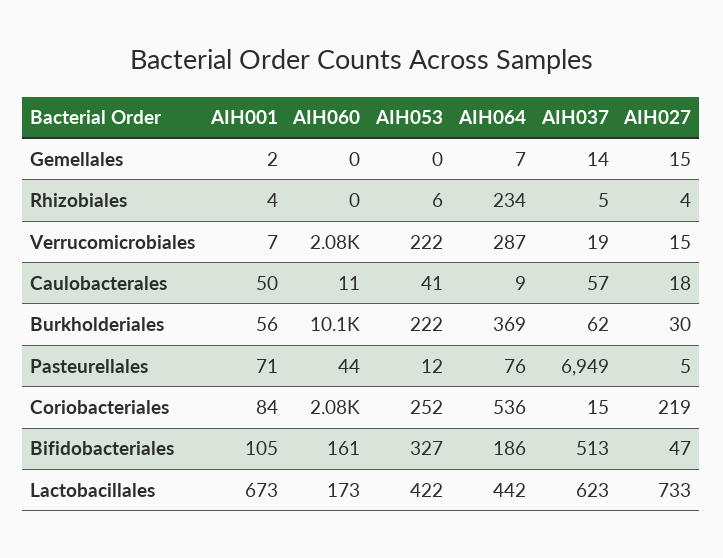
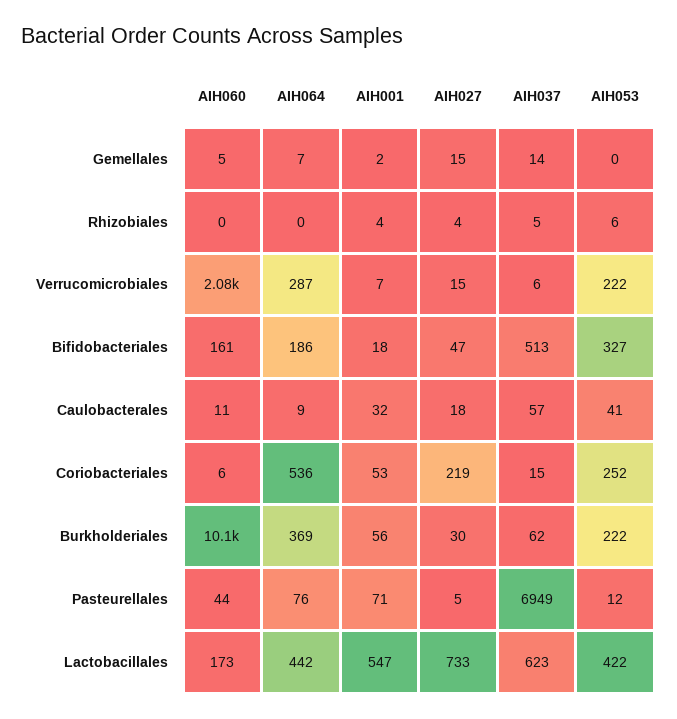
  {
    "AIH001": {
      "Gemellales": 2,
      "Rhizobiales": 4,
      "Verrucomicrobiales": 7,
-     "Caulobacterales": 50,
+     "Caulobacterales": 32,
      "Burkholderiales": 56,
      "Pasteurellales": 71,
-     "Coriobacteriales": 84,
+     "Coriobacteriales": 53,
-     "Bifidobacteriales": 105,
+     "Bifidobacteriales": 18,
-     "Lactobacillales": 673
+     "Lactobacillales": 547
    },
    "AIH060": {
-     "Gemellales": 0,
+     "Gemellales": 5,
      "Rhizobiales": 0,
      "Verrucomicrobiales": 2080,
      "Caulobacterales": 11,
      "Burkholderiales": 10100,
      "Pasteurellales": 44,
-     "Coriobacteriales": 2080,
+     "Coriobacteriales": 6,
      "Bifidobacteriales": 161,
      "Lactobacillales": 173
    },
    "AIH053": {
      "Gemellales": 0,
      "Rhizobiales": 6,
      "Verrucomicrobiales": 222,
      "Caulobacterales": 41,
      "Burkholderiales": 222,
      "Pasteurellales": 12,
      "Coriobacteriales": 252,
      "Bifidobacteriales": 327,
      "Lactobacillales": 422
    },
    "AIH064": {
      "Gemellales": 7,
-     "Rhizobiales": 234,
+     "Rhizobiales": 0,
      "Verrucomicrobiales": 287,
      "Caulobacterales": 9,
      "Burkholderiales": 369,
      "Pasteurellales": 76,
      "Coriobacteriales": 536,
      "Bifidobacteriales": 186,
      "Lactobacillales": 442
    },
    "AIH037": {
      "Gemellales": 14,
      "Rhizobiales": 5,
-     "Verrucomicrobiales": 19,
+     "Verrucomicrobiales": 6,
      "Caulobacterales": 57,
      "Burkholderiales": 62,
      "Pasteurellales": 6949,
      "Coriobacteriales": 15,
      "Bifidobacteriales": 513,
      "Lactobacillales": 623
    },
    "AIH027": {
      "Gemellales": 15,
      "Rhizobiales": 4,
      "Verrucomicrobiales": 15,
      "Caulobacterales": 18,
      "Burkholderiales": 30,
      "Pasteurellales": 5,
      "Coriobacteriales": 219,
      "Bifidobacteriales": 47,
      "Lactobacillales": 733
    }
  }

